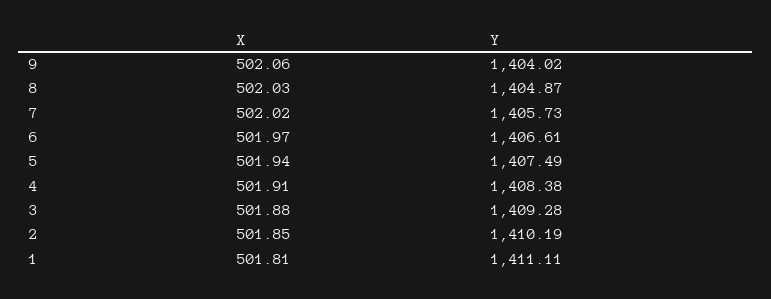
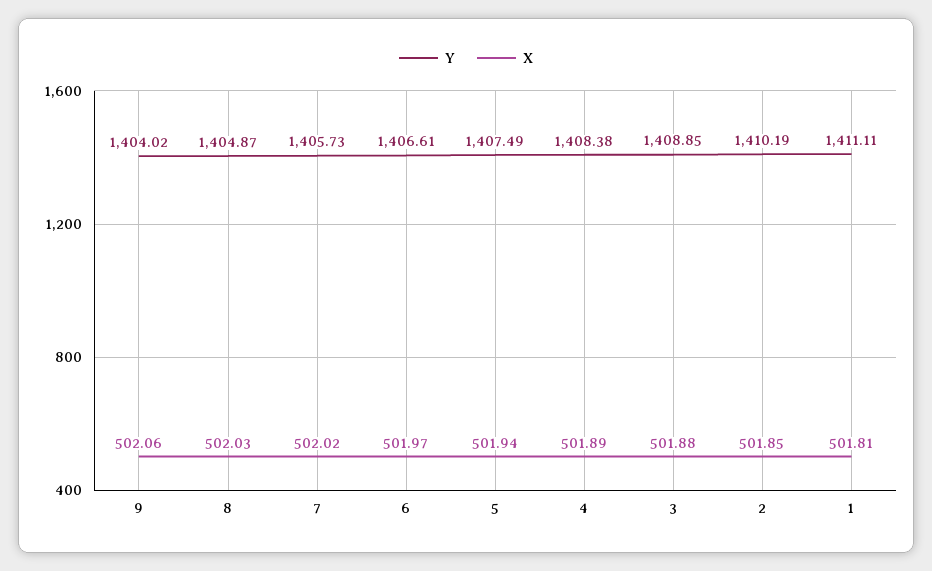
  {
    "X": {
      "9": 502.06,
      "8": 502.03,
      "7": 502.02,
      "6": 501.97,
      "5": 501.94,
-     "4": 501.91,
+     "4": 501.89,
      "3": 501.88,
      "2": 501.85,
      "1": 501.81
    },
    "Y": {
      "9": 1404.02,
      "8": 1404.87,
      "7": 1405.73,
      "6": 1406.61,
      "5": 1407.49,
      "4": 1408.38,
-     "3": 1409.28,
+     "3": 1408.85,
      "2": 1410.19,
      "1": 1411.11
    }
  }

